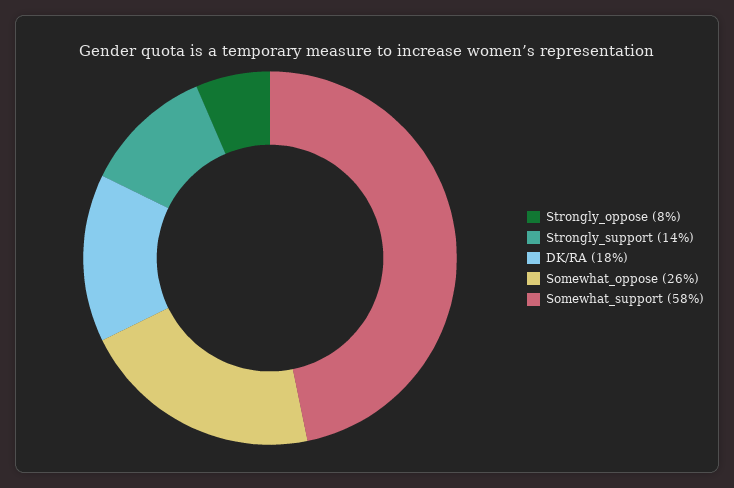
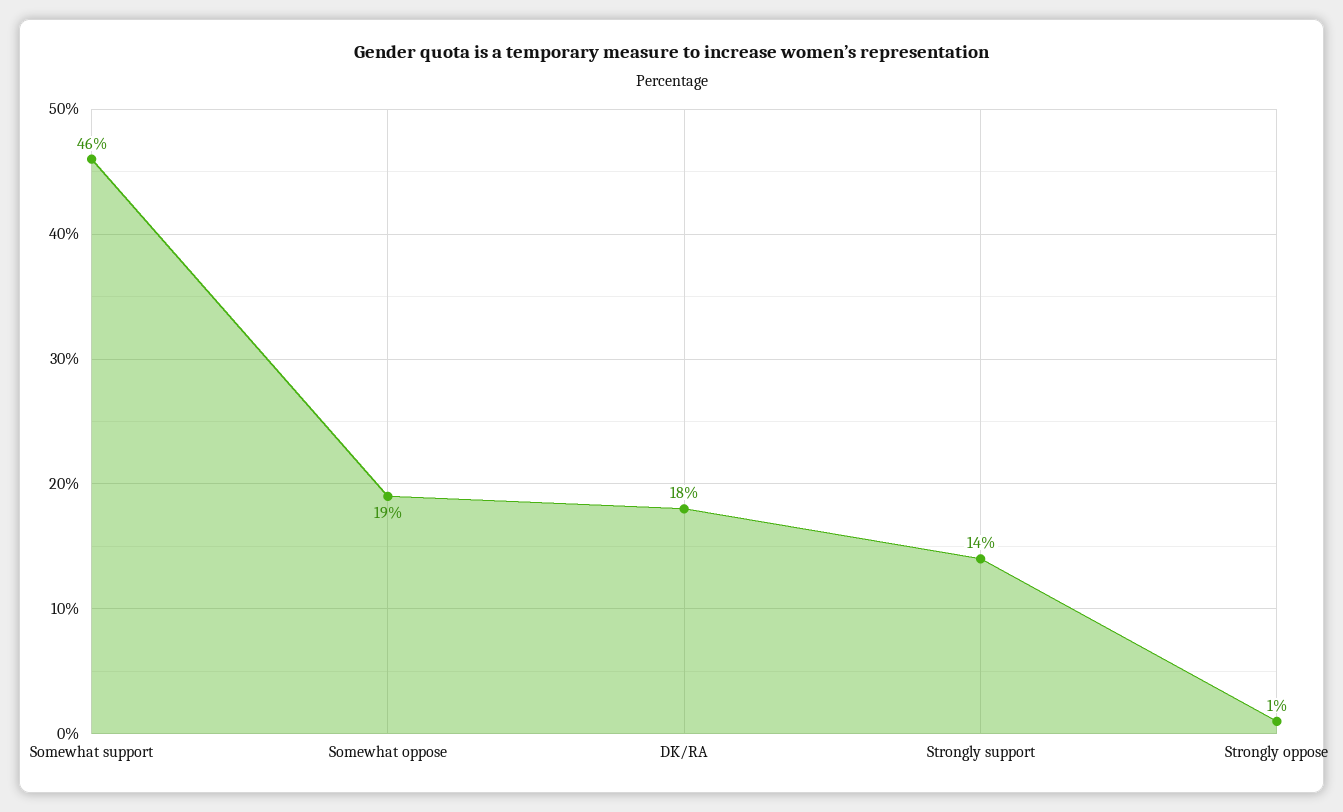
  {
-   "Strongly_oppose": 8,
+   "Strongly_oppose": 1,
    "Strongly_support": 14,
    "DK/RA": 18,
-   "Somewhat_oppose": 26,
+   "Somewhat_oppose": 19,
-   "Somewhat_support": 58
+   "Somewhat_support": 46
  }

